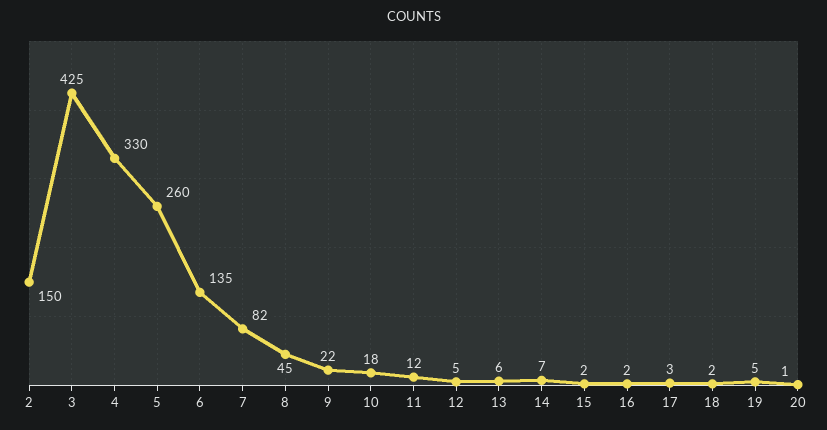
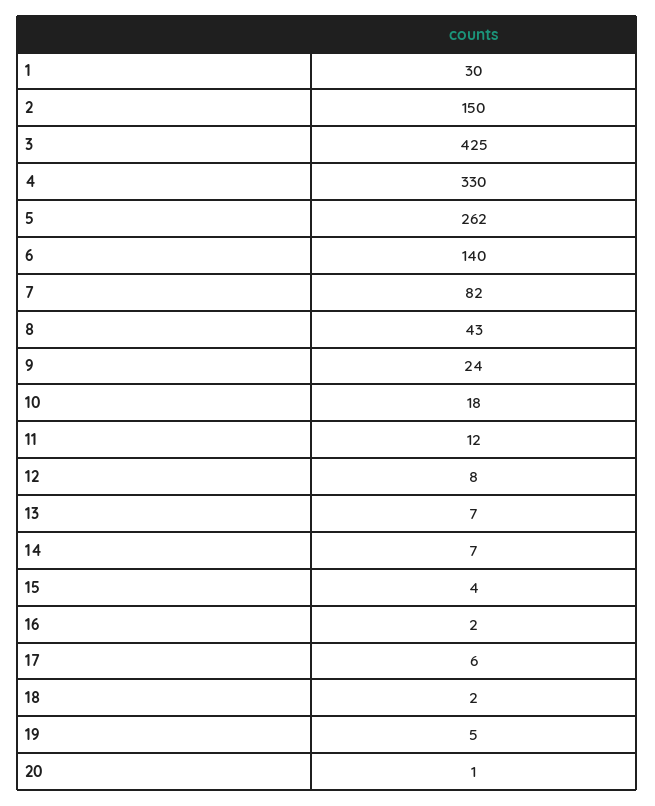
  {
    "2": 150,
    "3": 425,
    "4": 330,
-   "5": 260,
+   "5": 262,
-   "6": 135,
+   "6": 140,
    "7": 82,
-   "8": 45,
+   "8": 43,
-   "9": 22,
+   "9": 24,
    "10": 18,
    "11": 12,
-   "12": 5,
+   "12": 8,
-   "13": 6,
+   "13": 7,
    "14": 7,
-   "15": 2,
+   "15": 4,
    "16": 2,
-   "17": 3,
+   "17": 6,
    "18": 2,
    "19": 5,
-   "20": 1
+   "20": 1,
+   "1": 30
  }

